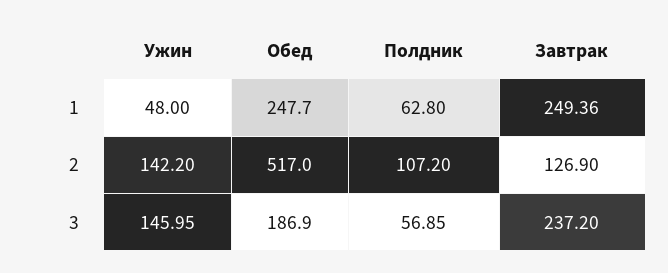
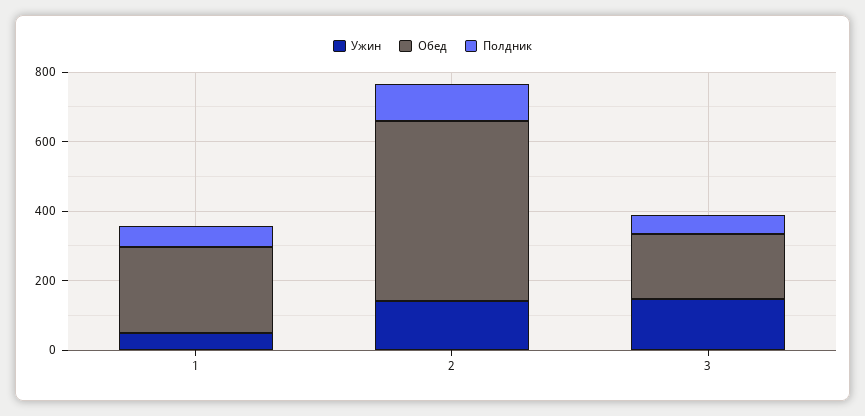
  {
    "Ужин": {
      "1": 48,
      "2": 142.2,
      "3": 145.95
    },
    "Обед": {
      "1": 247.7,
      "2": 517,
      "3": 186.9
    },
    "Полдник": {
      "1": 62.8,
      "2": 107.2,
      "3": 56.85
-   },
+   }
-   "Завтрак": {
-     "1": 249.36,
-     "2": 126.9,
-     "3": 237.2
-   }
  }

